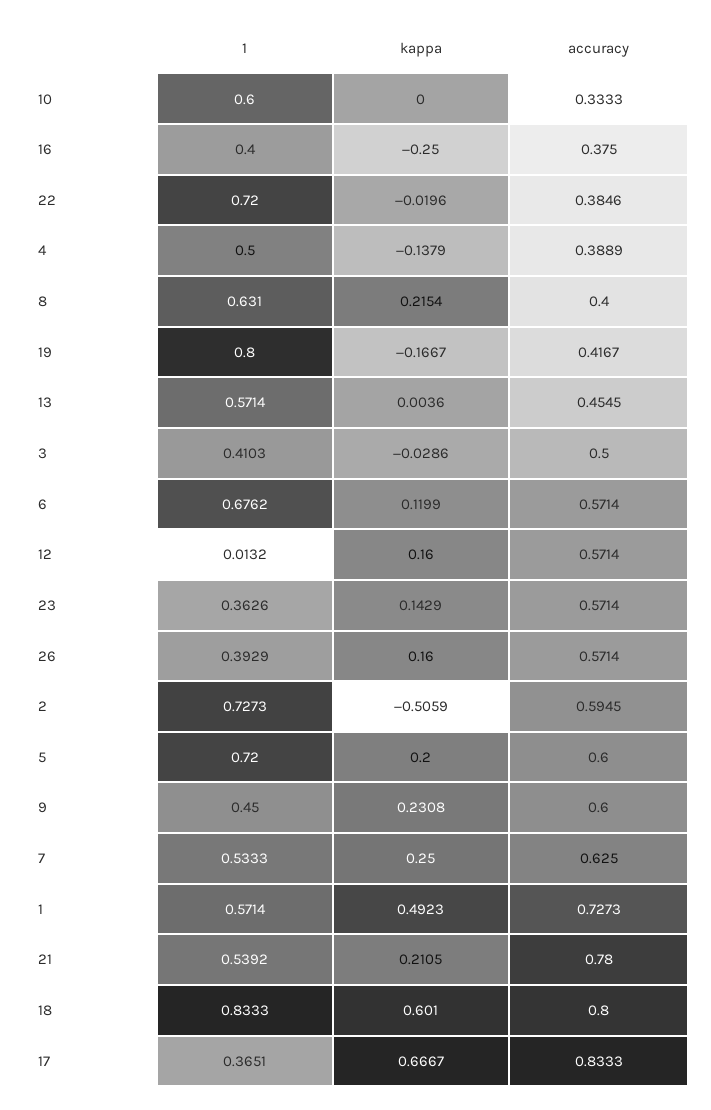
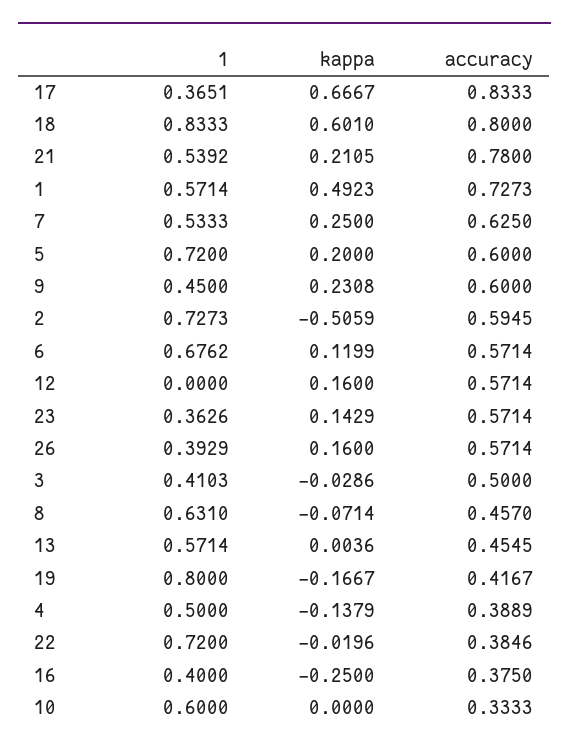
  {
    "1": {
      "10": 0.6,
      "16": 0.4,
      "22": 0.72,
      "4": 0.5,
      "8": 0.631,
      "19": 0.8,
      "13": 0.5714,
      "3": 0.4103,
      "6": 0.6762,
-     "12": 0.0132,
+     "12": 0,
      "23": 0.3626,
      "26": 0.3929,
      "2": 0.7273,
      "5": 0.72,
      "9": 0.45,
      "7": 0.5333,
      "1": 0.5714,
      "21": 0.5392,
      "18": 0.8333,
      "17": 0.3651
    },
    "kappa": {
      "10": 0,
      "16": -0.25,
      "22": -0.0196,
      "4": -0.1379,
-     "8": 0.2154,
+     "8": -0.0714,
      "19": -0.1667,
      "13": 0.0036,
      "3": -0.0286,
      "6": 0.1199,
      "12": 0.16,
      "23": 0.1429,
      "26": 0.16,
      "2": -0.5059,
      "5": 0.2,
      "9": 0.2308,
      "7": 0.25,
      "1": 0.4923,
      "21": 0.2105,
      "18": 0.601,
      "17": 0.6667
    },
    "accuracy": {
      "10": 0.3333,
      "16": 0.375,
      "22": 0.3846,
      "4": 0.3889,
-     "8": 0.4,
+     "8": 0.457,
      "19": 0.4167,
      "13": 0.4545,
      "3": 0.5,
      "6": 0.5714,
      "12": 0.5714,
      "23": 0.5714,
      "26": 0.5714,
      "2": 0.5945,
      "5": 0.6,
      "9": 0.6,
      "7": 0.625,
      "1": 0.7273,
      "21": 0.78,
      "18": 0.8,
      "17": 0.8333
    }
  }

